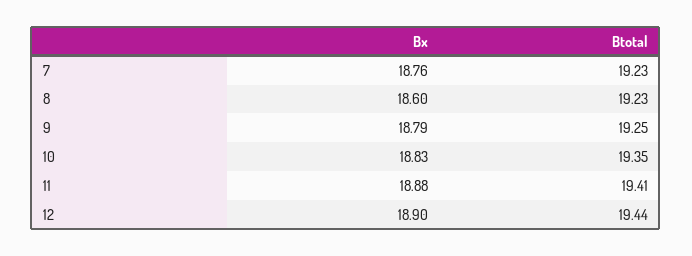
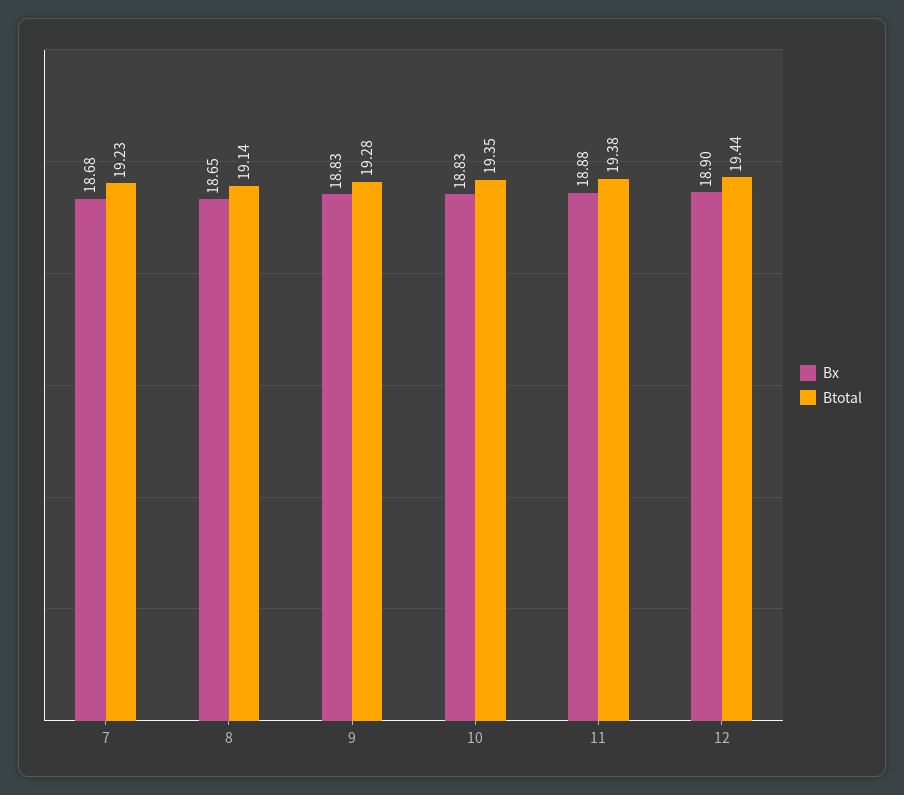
  {
    "Bx": {
-     "7": 18.76,
+     "7": 18.68,
-     "8": 18.6,
+     "8": 18.65,
-     "9": 18.79,
+     "9": 18.83,
      "10": 18.83,
      "11": 18.88,
      "12": 18.9
    },
    "Btotal": {
      "7": 19.23,
-     "8": 19.23,
+     "8": 19.14,
-     "9": 19.25,
+     "9": 19.28,
      "10": 19.35,
-     "11": 19.41,
+     "11": 19.38,
      "12": 19.44
    }
  }

